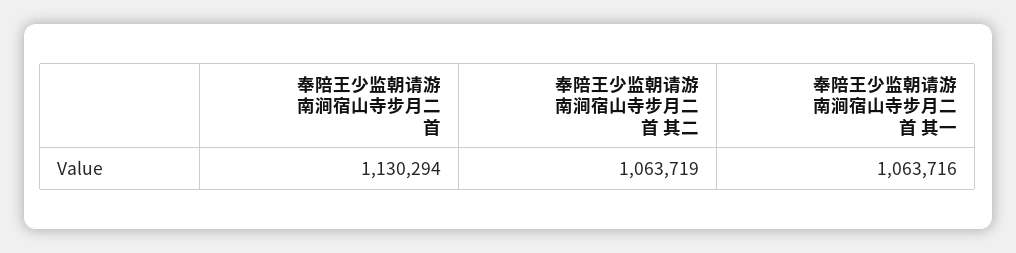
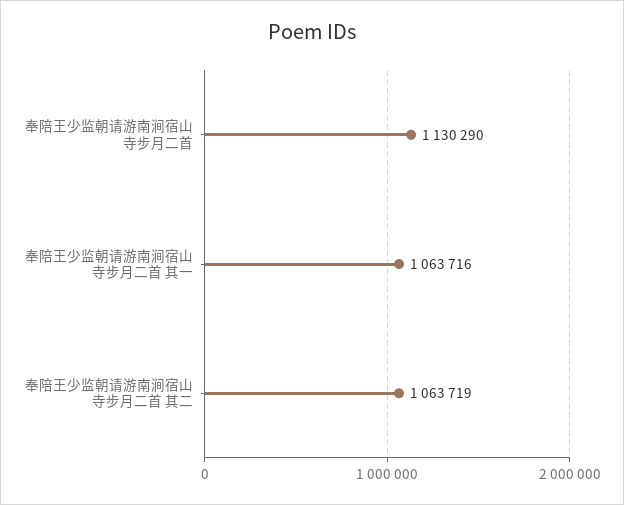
  {
-   "奉陪王少监朝请游南涧宿山寺步月二首": 1130294,
+   "奉陪王少监朝请游南涧宿山寺步月二首": 1130290,
    "奉陪王少监朝请游南涧宿山寺步月二首 其二": 1063719,
    "奉陪王少监朝请游南涧宿山寺步月二首 其一": 1063716
  }

